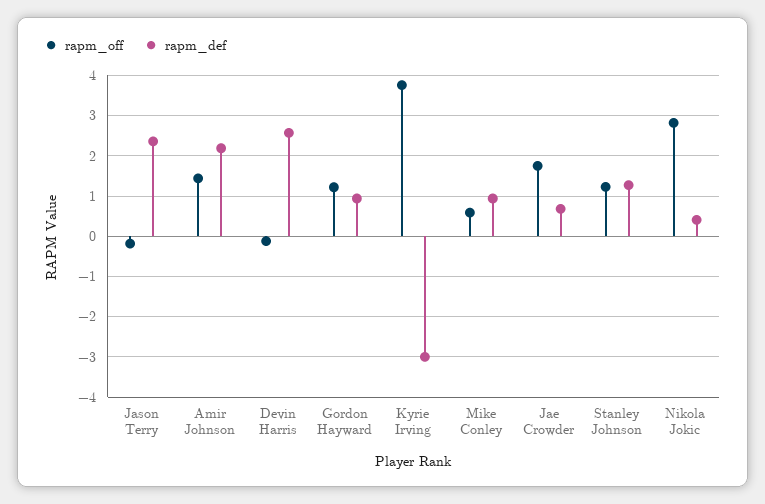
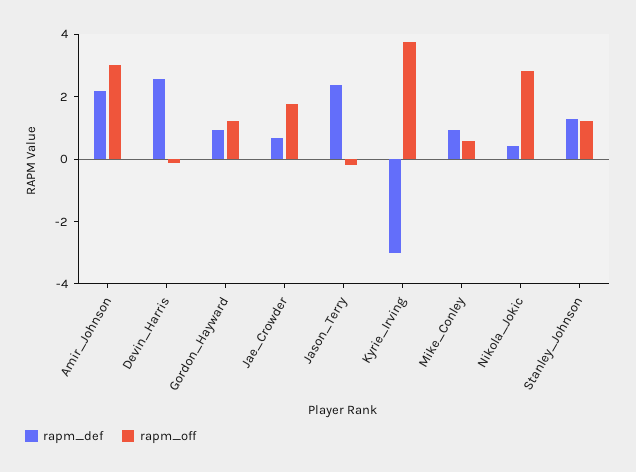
  {
    "rapm_off": {
      "Jason Terry": -0.2,
-     "Amir Johnson": 1.4,
+     "Amir Johnson": 3,
      "Devin Harris": -0.2,
      "Gordon Hayward": 1.2,
      "Kyrie Irving": 3.8,
      "Mike Conley": 0.6,
      "Jae Crowder": 1.8,
      "Stanley Johnson": 1.2,
      "Nikola Jokic": 2.8
    },
    "rapm_def": {
      "Jason Terry": 2.4,
      "Amir Johnson": 2.2,
      "Devin Harris": 2.6,
      "Gordon Hayward": 1,
      "Kyrie Irving": -3,
      "Mike Conley": 1,
      "Jae Crowder": 0.6,
      "Stanley Johnson": 1.2,
      "Nikola Jokic": 0.4
    }
  }

